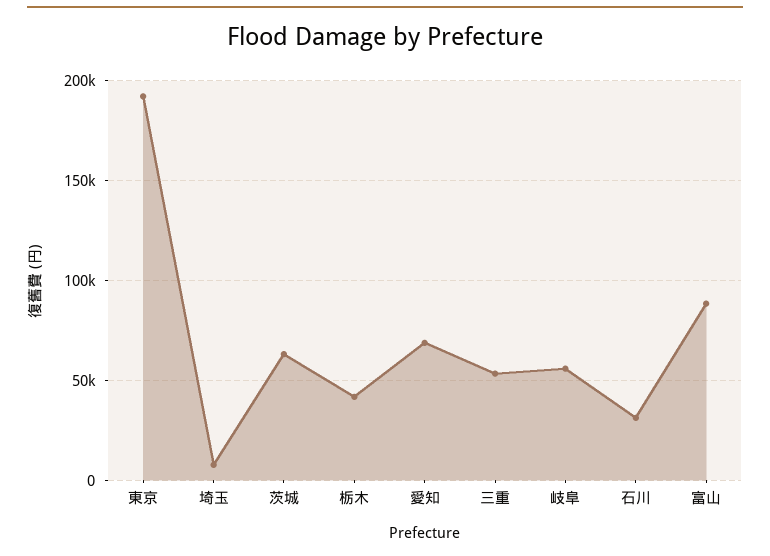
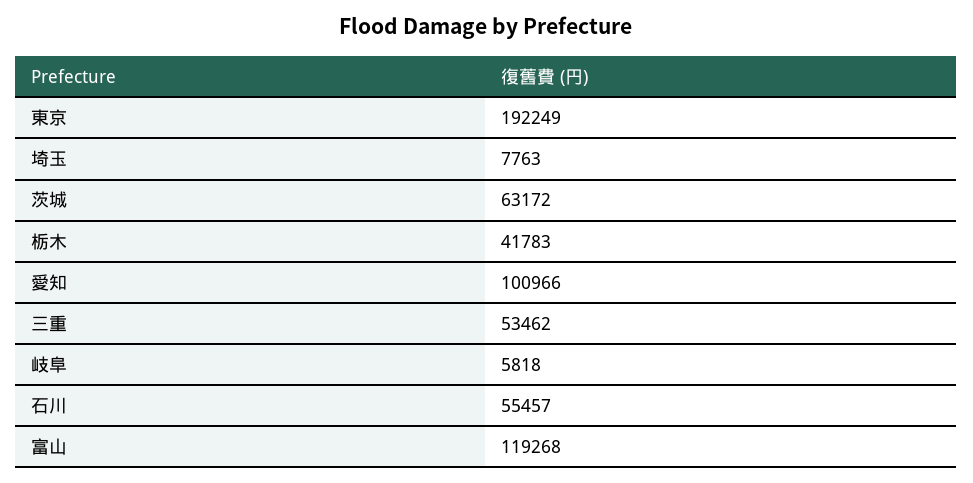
  {
    "東京": 192249,
    "埼玉": 7763,
    "茨城": 63172,
    "栃木": 41783,
-   "愛知": 70000,
+   "愛知": 100966,
    "三重": 53462,
-   "岐阜": 55000,
+   "岐阜": 5818,
-   "石川": 30000,
+   "石川": 55457,
-   "富山": 90000
+   "富山": 119268
  }

